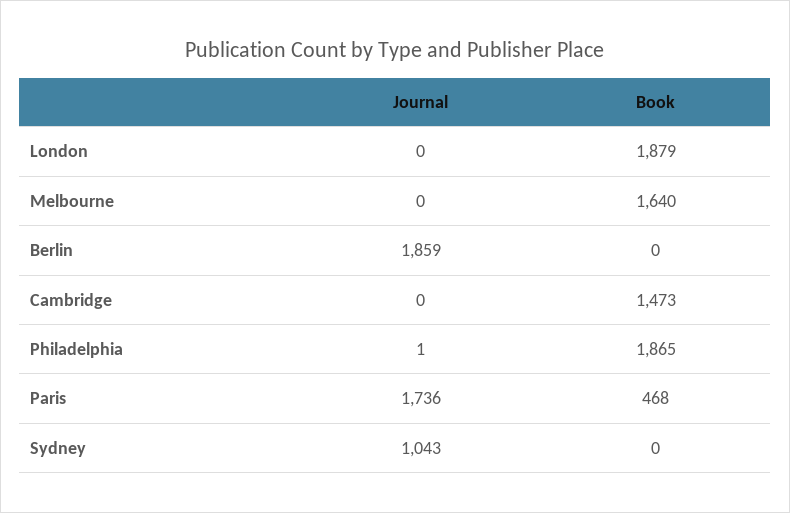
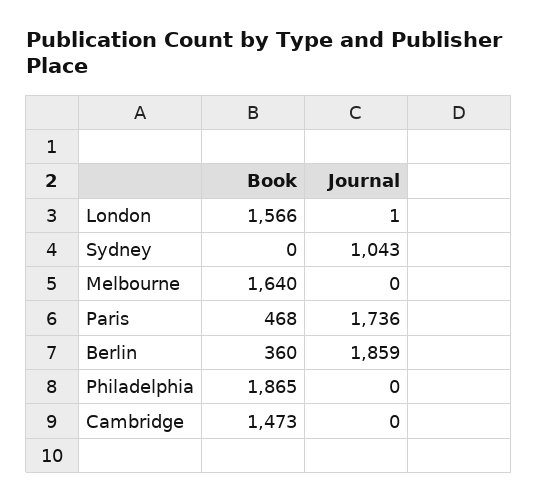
  {
    "Journal": {
-     "London": 0,
+     "London": 1,
      "Melbourne": 0,
      "Berlin": 1859,
      "Cambridge": 0,
-     "Philadelphia": 1,
+     "Philadelphia": 0,
      "Paris": 1736,
      "Sydney": 1043
    },
    "Book": {
-     "London": 1879,
+     "London": 1566,
      "Melbourne": 1640,
-     "Berlin": 0,
+     "Berlin": 360,
      "Cambridge": 1473,
      "Philadelphia": 1865,
      "Paris": 468,
      "Sydney": 0
    }
  }

